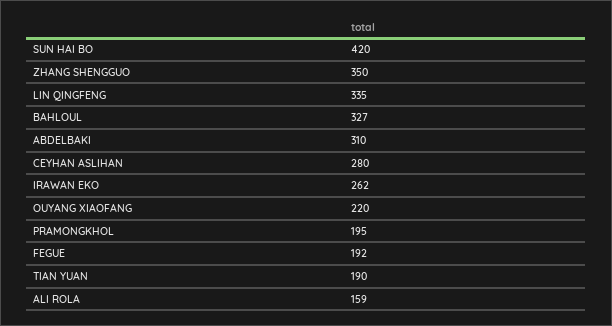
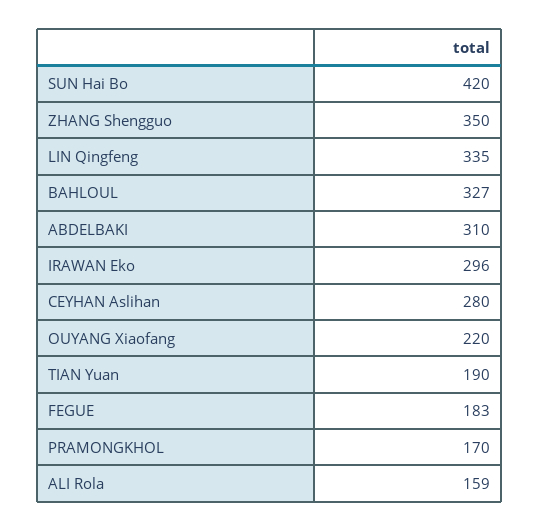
  {
    "SUN HAI BO": 420,
    "ZHANG SHENGGUO": 350,
    "LIN QINGFENG": 335,
    "BAHLOUL": 327,
    "ABDELBAKI": 310,
    "CEYHAN ASLIHAN": 280,
-   "IRAWAN EKO": 262,
+   "IRAWAN EKO": 296,
    "OUYANG XIAOFANG": 220,
-   "PRAMONGKHOL": 195,
+   "PRAMONGKHOL": 170,
-   "FEGUE": 192,
+   "FEGUE": 183,
    "TIAN YUAN": 190,
    "ALI ROLA": 159
  }

